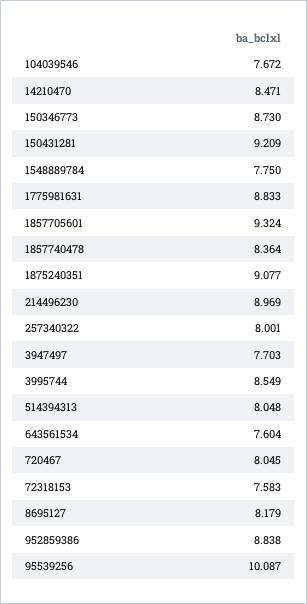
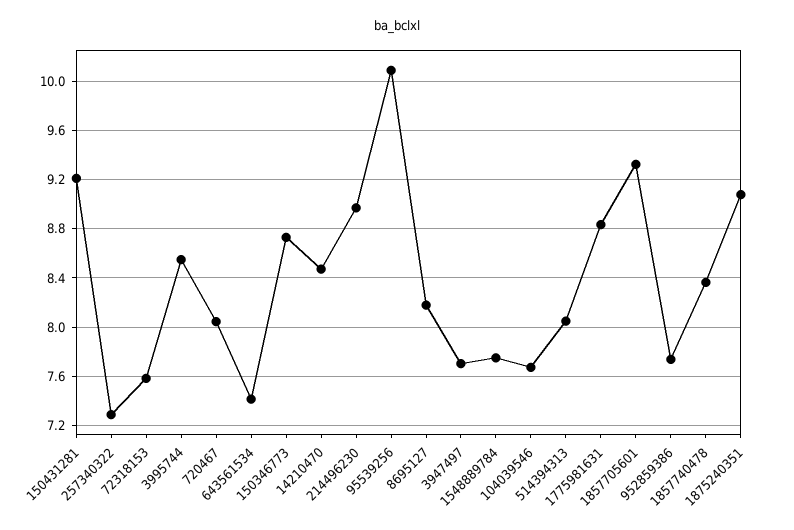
  {
    "104039546": 7.672,
    "14210470": 8.471,
    "150346773": 8.73,
    "150431281": 9.209,
    "1548889784": 7.75,
    "1775981631": 8.833,
    "1857705601": 9.324,
    "1857740478": 8.364,
    "1875240351": 9.077,
    "214496230": 8.969,
-   "257340322": 8.001,
+   "257340322": 7.3,
    "3947497": 7.703,
    "3995744": 8.549,
    "514394313": 8.048,
-   "643561534": 7.604,
+   "643561534": 7.4,
    "720467": 8.045,
    "72318153": 7.583,
    "8695127": 8.179,
-   "952859386": 8.838,
+   "952859386": 7.75,
    "95539256": 10.087
  }

